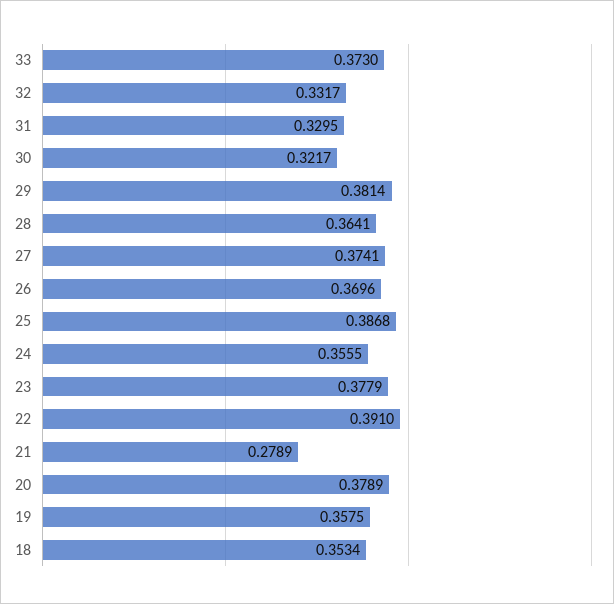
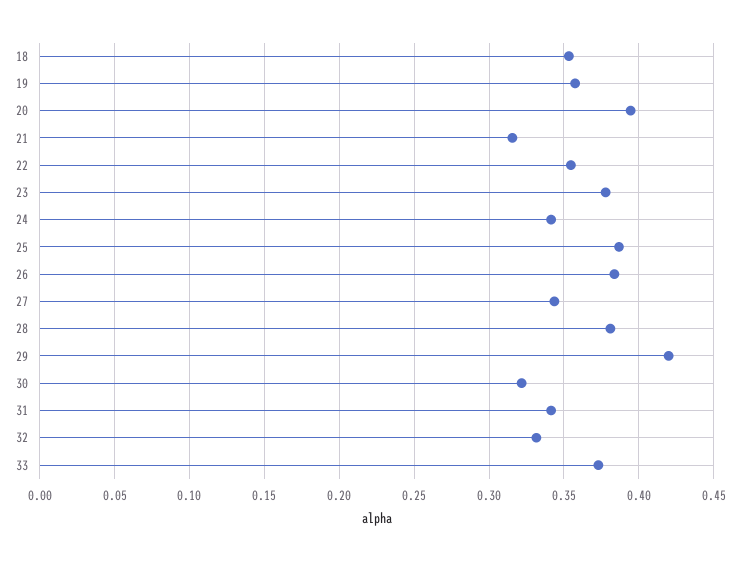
  {
    "33": 0.373,
    "32": 0.3317,
-   "31": 0.3295,
+   "31": 0.34,
    "30": 0.3217,
-   "29": 0.3814,
+   "29": 0.42,
-   "28": 0.3641,
+   "28": 0.38,
-   "27": 0.3741,
+   "27": 0.345,
-   "26": 0.3696,
+   "26": 0.385,
    "25": 0.3868,
-   "24": 0.3555,
+   "24": 0.34,
    "23": 0.3779,
-   "22": 0.391,
+   "22": 0.355,
-   "21": 0.2789,
+   "21": 0.315,
-   "20": 0.3789,
+   "20": 0.395,
    "19": 0.3575,
    "18": 0.3534
  }

